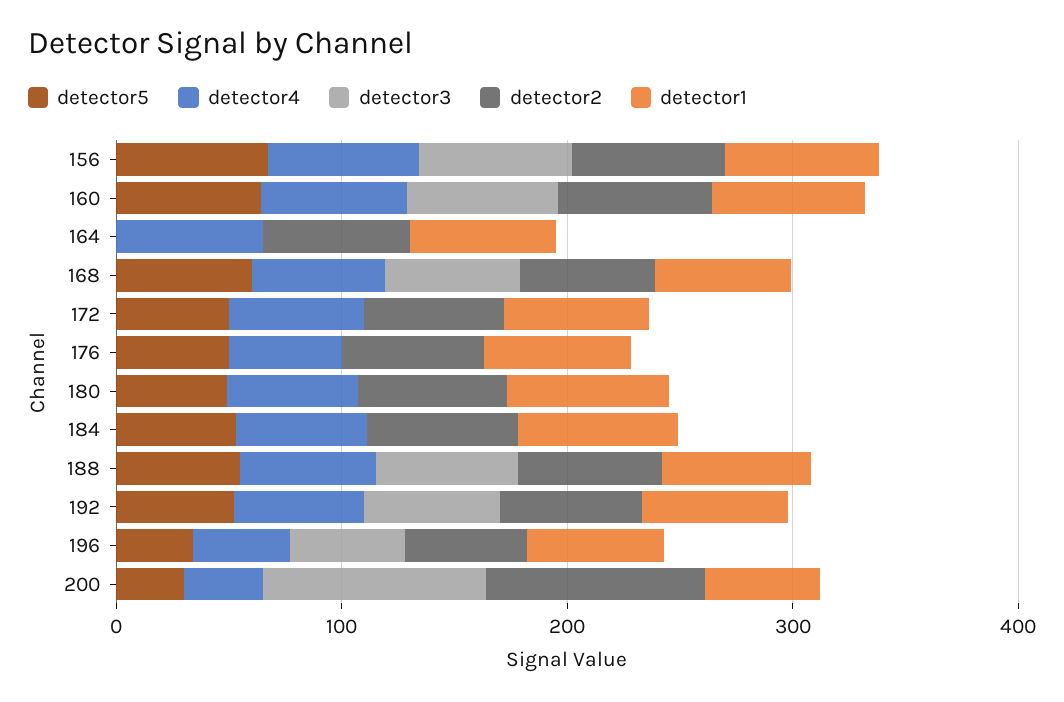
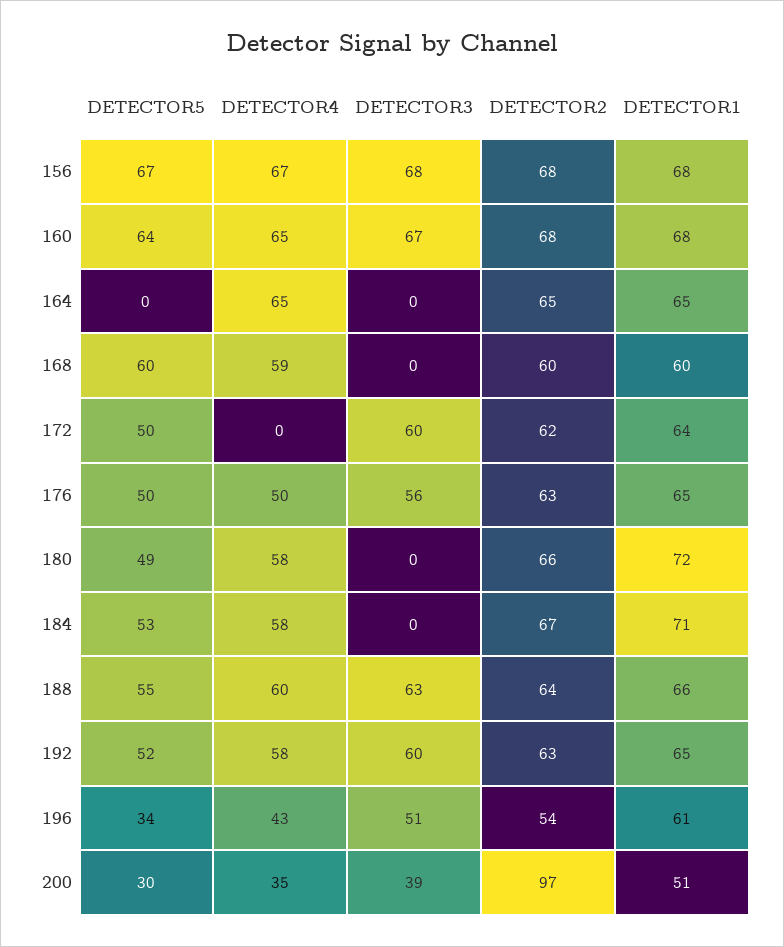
  {
    "detector5": {
      "156": 67,
      "160": 64,
      "164": 0,
      "168": 60,
      "172": 50,
      "176": 50,
      "180": 49,
      "184": 53,
      "188": 55,
      "192": 52,
      "196": 34,
      "200": 30
    },
    "detector4": {
      "156": 67,
      "160": 65,
      "164": 65,
      "168": 59,
-     "172": 60,
+     "172": 0,
      "176": 50,
      "180": 58,
      "184": 58,
      "188": 60,
      "192": 58,
      "196": 43,
      "200": 35
    },
    "detector3": {
      "156": 68,
      "160": 67,
      "164": 0,
-     "168": 60,
+     "168": 0,
-     "172": 0,
+     "172": 60,
-     "176": 0,
+     "176": 56,
      "180": 0,
      "184": 0,
      "188": 63,
      "192": 60,
      "196": 51,
-     "200": 100
+     "200": 39
    },
    "detector2": {
      "156": 68,
      "160": 68,
      "164": 65,
      "168": 60,
      "172": 62,
      "176": 63,
      "180": 66,
      "184": 67,
      "188": 64,
      "192": 63,
      "196": 54,
      "200": 97
    },
    "detector1": {
      "156": 68,
      "160": 68,
      "164": 65,
      "168": 60,
      "172": 64,
      "176": 65,
      "180": 72,
      "184": 71,
      "188": 66,
      "192": 65,
      "196": 61,
      "200": 51
    }
  }

